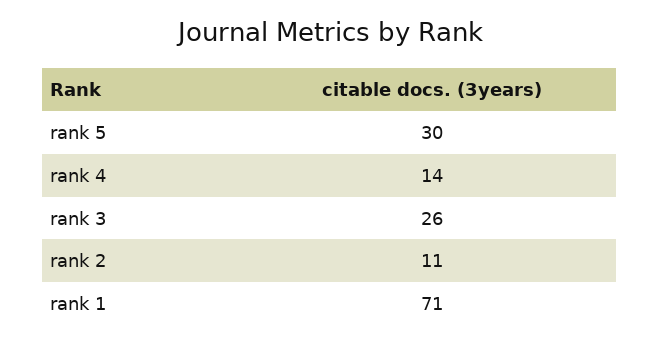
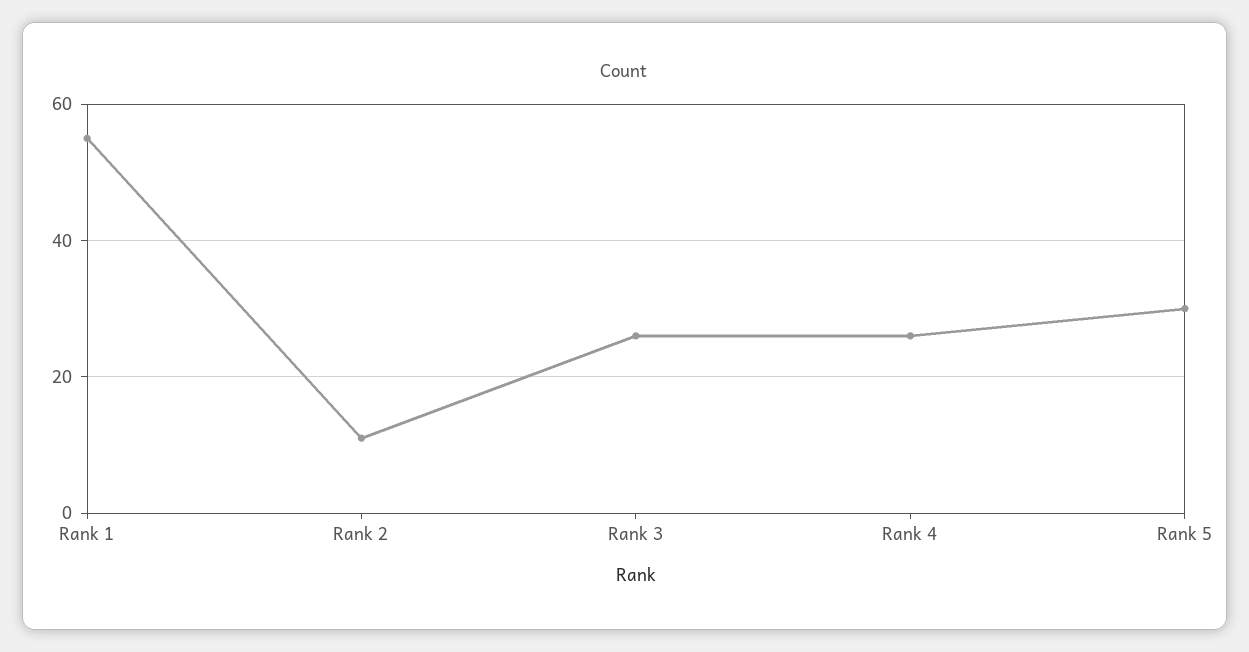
  {
    "rank 5": 30,
-   "rank 4": 14,
+   "rank 4": 25,
    "rank 3": 26,
    "rank 2": 11,
-   "rank 1": 71
+   "rank 1": 55
  }

